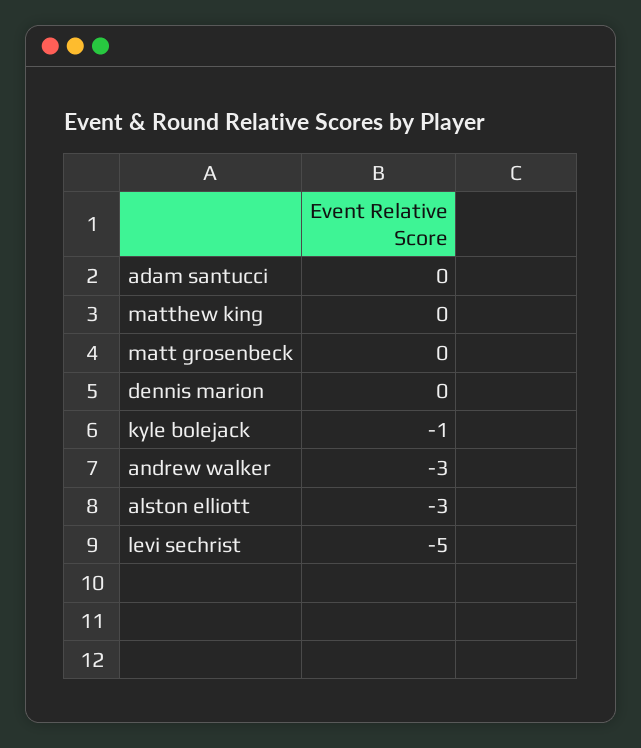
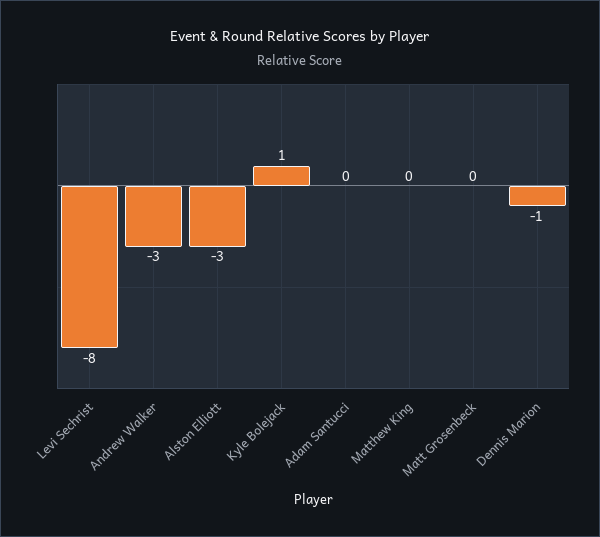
  {
    "adam santucci": 0,
    "matthew king": 0,
    "matt grosenbeck": 0,
-   "dennis marion": 0,
+   "dennis marion": -1,
-   "kyle bolejack": -1,
+   "kyle bolejack": 1,
    "andrew walker": -3,
    "alston elliott": -3,
-   "levi sechrist": -5
+   "levi sechrist": -8
  }

